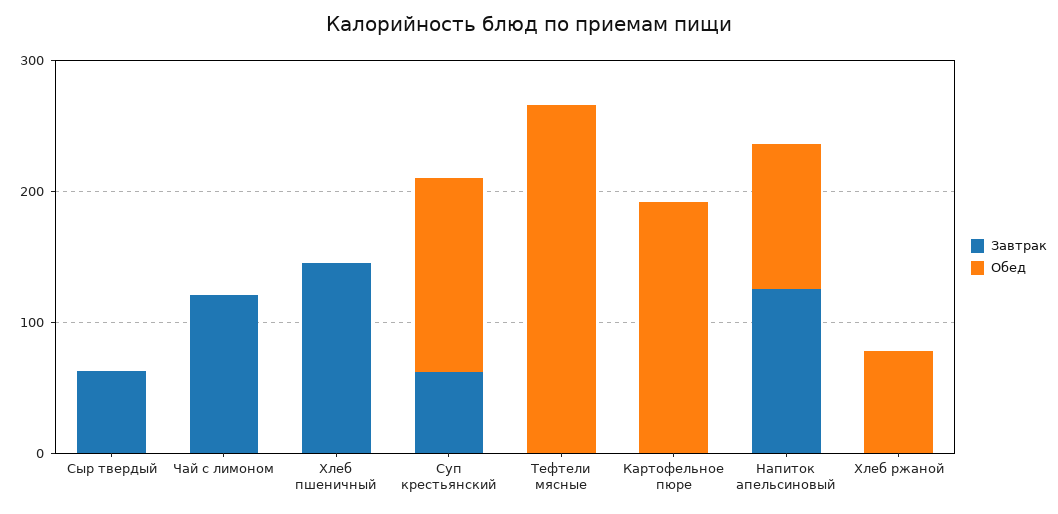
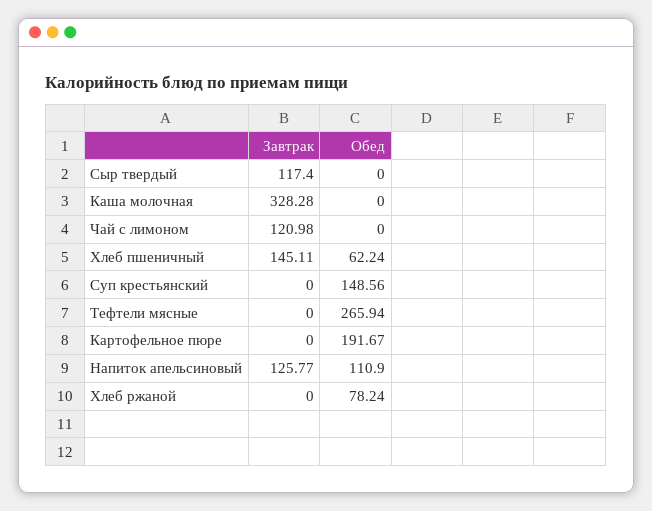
  {
    "Завтрак": {
-     "Сыр твердый": 60,
+     "Сыр твердый": 117.4,
      "Чай с лимоном": 120.98,
      "Хлеб пшеничный": 145.11,
-     "Суп крестьянский": 60,
+     "Суп крестьянский": 0,
      "Тефтели мясные": 0,
      "Картофельное пюре": 0,
      "Напиток апельсиновый": 125.77,
-     "Хлеб ржаной": 0
+     "Хлеб ржаной": 0,
+     "Каша молочная": 328.28
    },
    "Обед": {
      "Сыр твердый": 0,
      "Чай с лимоном": 0,
-     "Хлеб пшеничный": 0,
+     "Хлеб пшеничный": 62.24,
      "Суп крестьянский": 148.56,
      "Тефтели мясные": 265.94,
      "Картофельное пюре": 191.67,
      "Напиток апельсиновый": 110.9,
-     "Хлеб ржаной": 78.24
+     "Хлеб ржаной": 78.24,
+     "Каша молочная": 0
    }
  }

